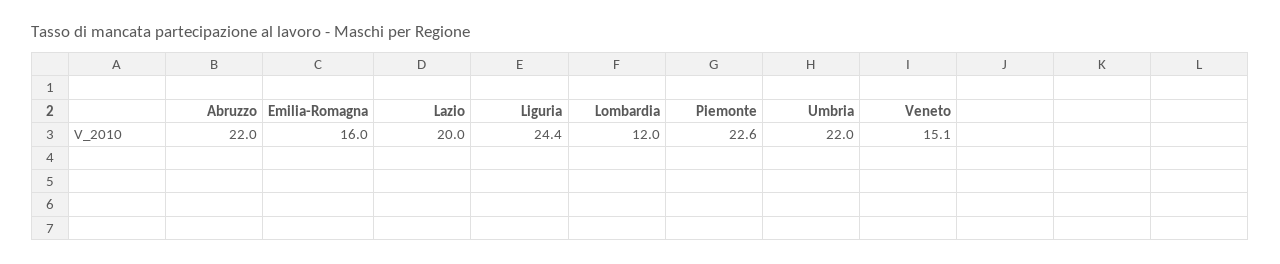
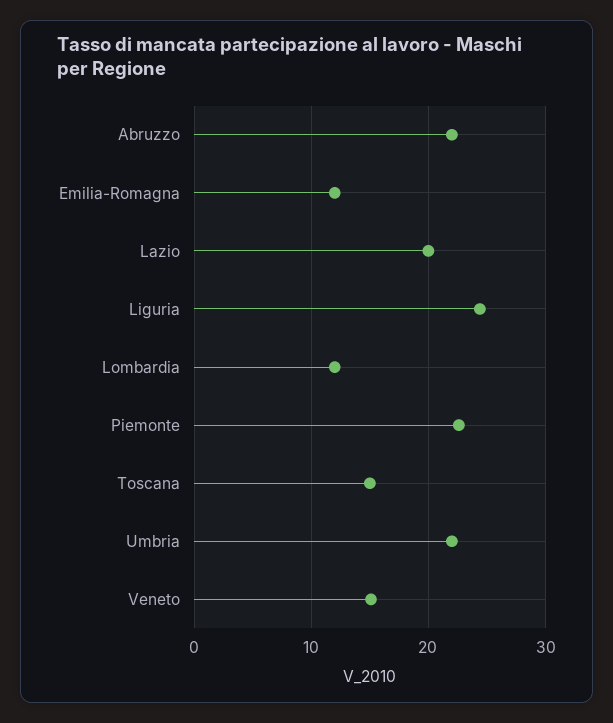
  {
    "Abruzzo": 22,
-   "Emilia-Romagna": 16,
+   "Emilia-Romagna": 12,
    "Lazio": 20,
    "Liguria": 24.4,
    "Lombardia": 12,
    "Piemonte": 22.6,
    "Umbria": 22,
-   "Veneto": 15.1
+   "Veneto": 15.1,
+   "Toscana": 15
  }

